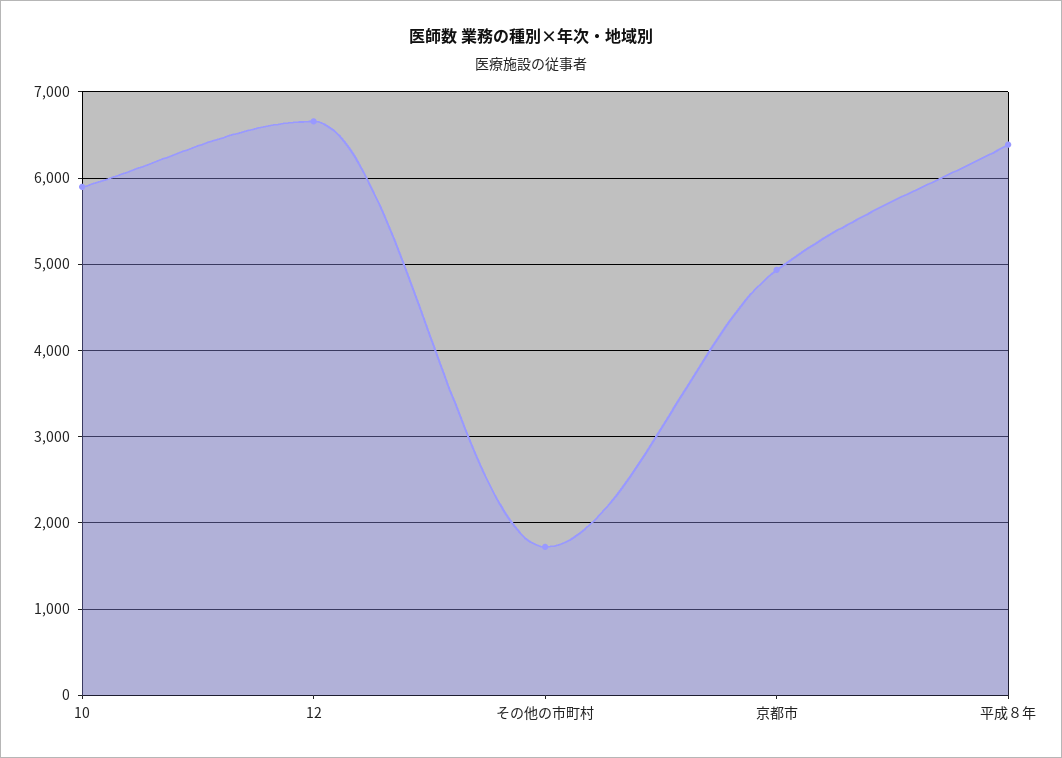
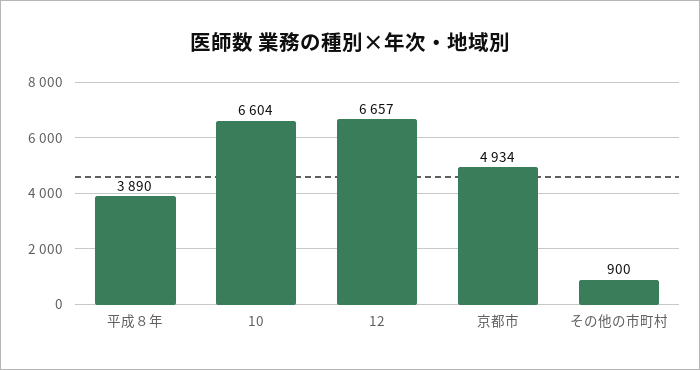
  {
-   "10": 5900,
+   "10": 6604,
    "12": 6657,
-   "その他の市町村": 1700,
+   "その他の市町村": 900,
    "京都市": 4934,
-   "平成８年": 6400
+   "平成８年": 3890
  }

